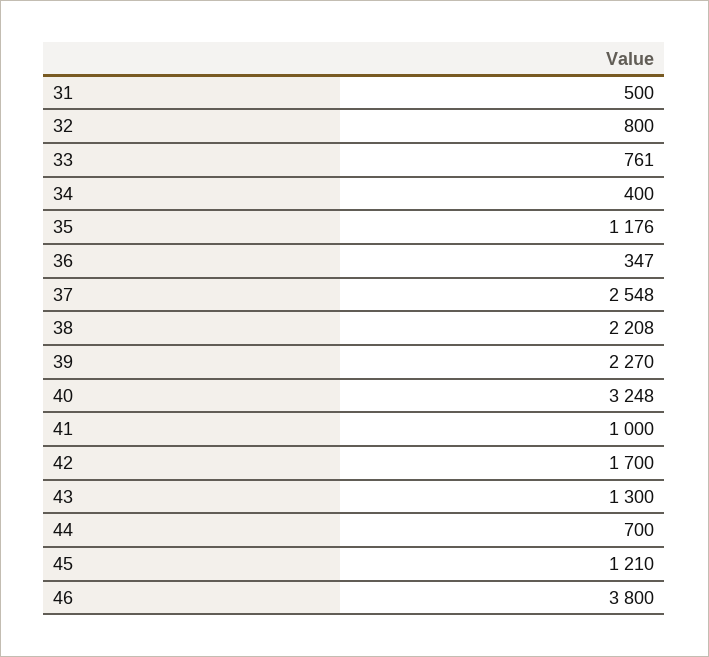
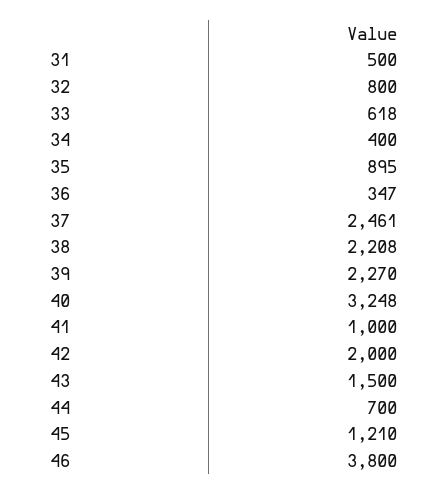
  {
    "31": 500,
    "32": 800,
-   "33": 761,
+   "33": 618,
    "34": 400,
-   "35": 1176,
+   "35": 895,
    "36": 347,
-   "37": 2548,
+   "37": 2461,
    "38": 2208,
    "39": 2270,
    "40": 3248,
    "41": 1000,
-   "42": 1700,
+   "42": 2000,
-   "43": 1300,
+   "43": 1500,
    "44": 700,
    "45": 1210,
    "46": 3800
  }

